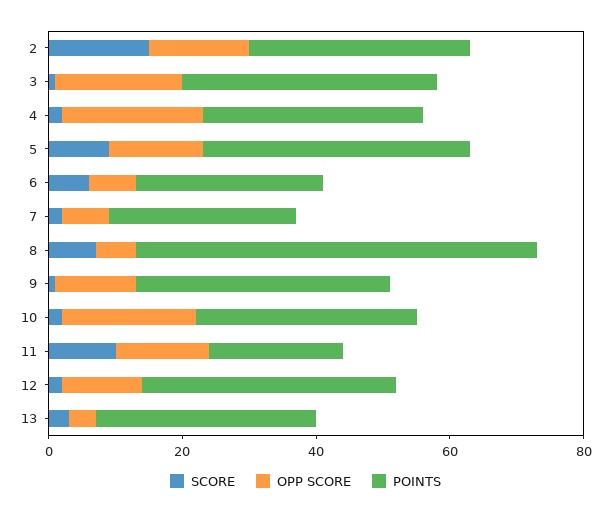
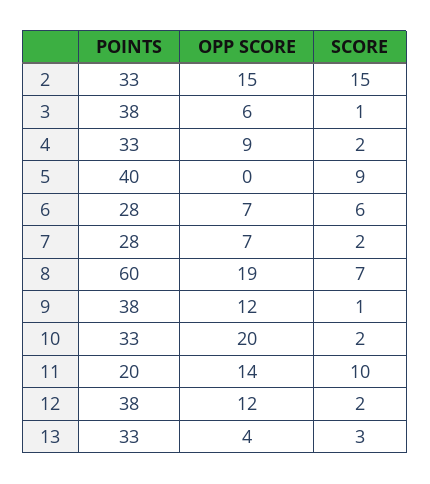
  {
    "SCORE": {
      "2": 15,
      "3": 1,
      "4": 2,
      "5": 9,
      "6": 6,
      "7": 2,
      "8": 7,
      "9": 1,
      "10": 2,
      "11": 10,
      "12": 2,
      "13": 3
    },
    "OPP SCORE": {
      "2": 15,
-     "3": 20,
+     "3": 6,
-     "4": 20,
+     "4": 9,
-     "5": 15,
+     "5": 0,
      "6": 7,
      "7": 7,
-     "8": 5,
+     "8": 19,
      "9": 12,
      "10": 20,
      "11": 14,
      "12": 12,
      "13": 4
    },
    "POINTS": {
      "2": 33,
      "3": 38,
      "4": 33,
      "5": 40,
      "6": 28,
      "7": 28,
      "8": 60,
      "9": 38,
      "10": 33,
      "11": 20,
      "12": 38,
      "13": 33
    }
  }

